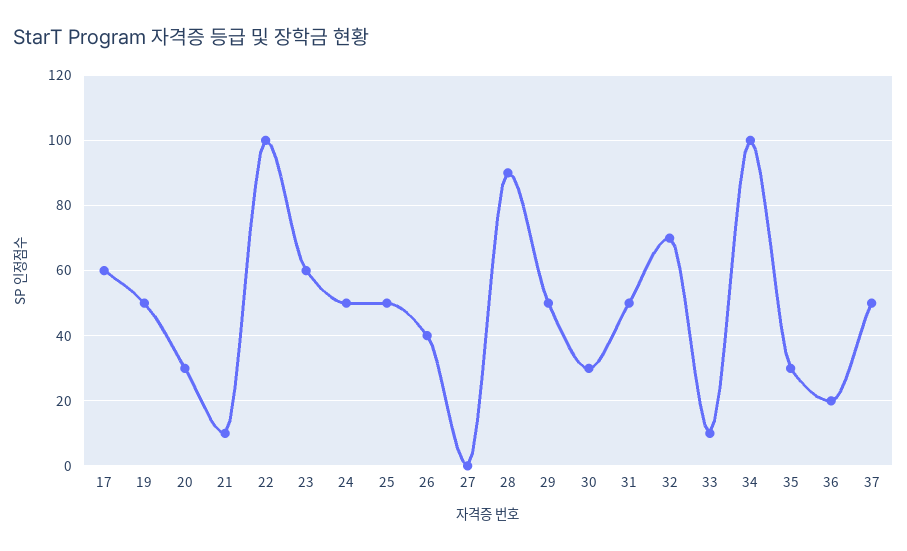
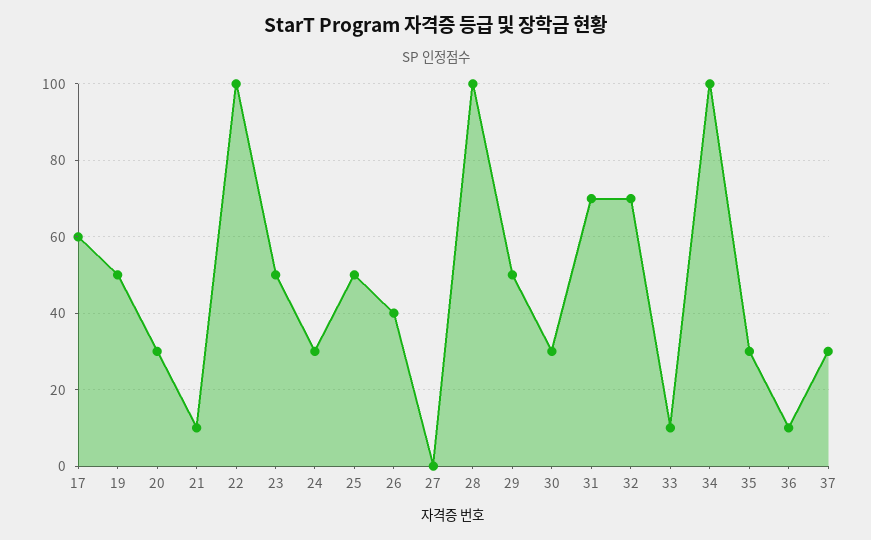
  {
    "17": 60,
    "19": 50,
    "20": 30,
    "21": 10,
    "22": 100,
-   "23": 60,
+   "23": 50,
-   "24": 50,
+   "24": 30,
    "25": 50,
    "26": 40,
    "27": 0,
-   "28": 90,
+   "28": 100,
    "29": 50,
    "30": 30,
-   "31": 50,
+   "31": 70,
    "32": 70,
    "33": 10,
    "34": 100,
    "35": 30,
-   "36": 20,
+   "36": 10,
-   "37": 50
+   "37": 30
  }

